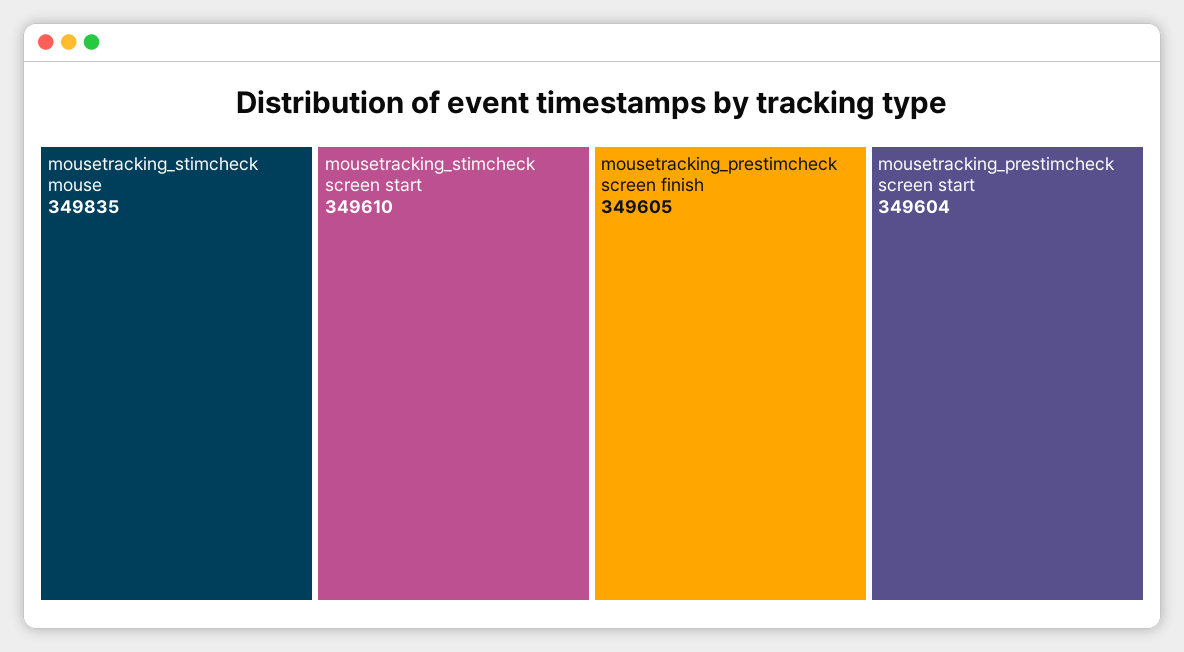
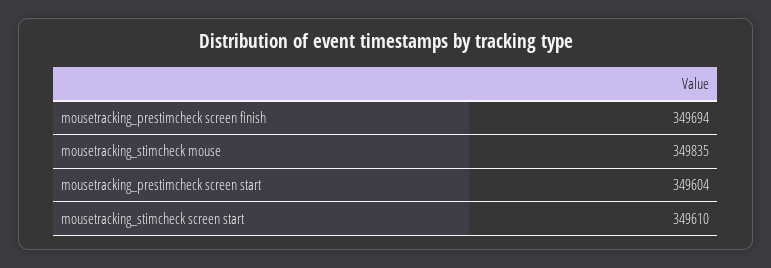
  {
    "mousetracking_stimcheck mouse": 349835,
    "mousetracking_stimcheck screen start": 349610,
-   "mousetracking_prestimcheck screen finish": 349605,
+   "mousetracking_prestimcheck screen finish": 349694,
    "mousetracking_prestimcheck screen start": 349604
  }

